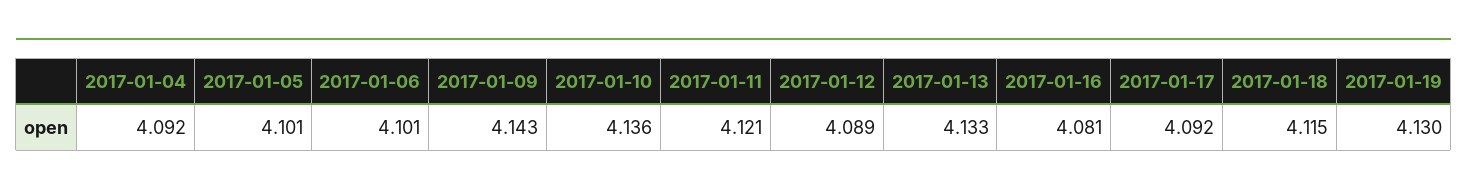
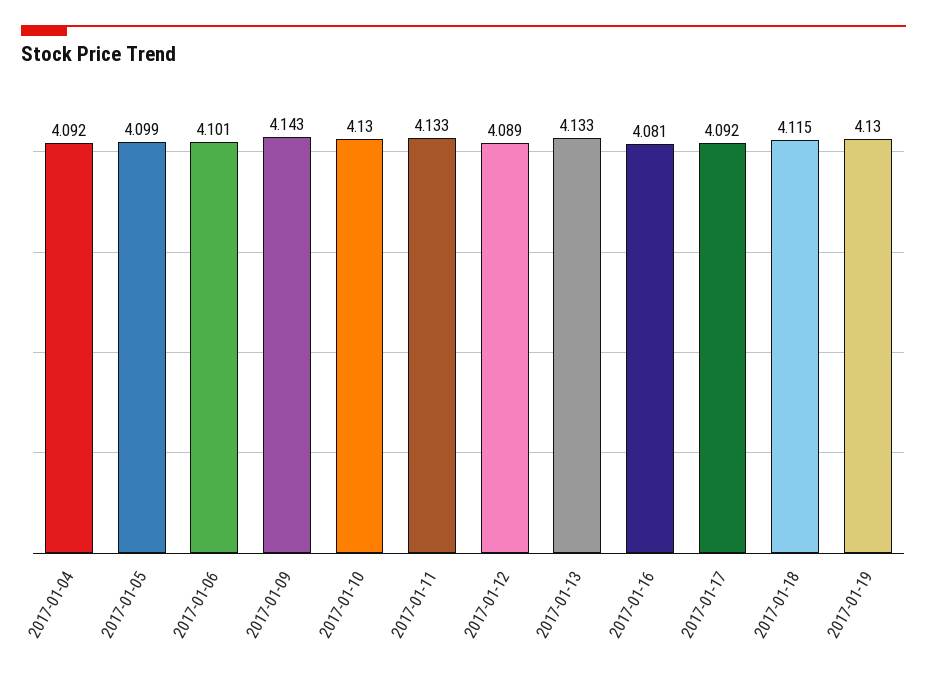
  {
    "2017-01-04": 4.092,
-   "2017-01-05": 4.101,
+   "2017-01-05": 4.099,
    "2017-01-06": 4.101,
    "2017-01-09": 4.143,
-   "2017-01-10": 4.136,
+   "2017-01-10": 4.13,
-   "2017-01-11": 4.121,
+   "2017-01-11": 4.133,
    "2017-01-12": 4.089,
    "2017-01-13": 4.133,
    "2017-01-16": 4.081,
    "2017-01-17": 4.092,
    "2017-01-18": 4.115,
    "2017-01-19": 4.13
  }

